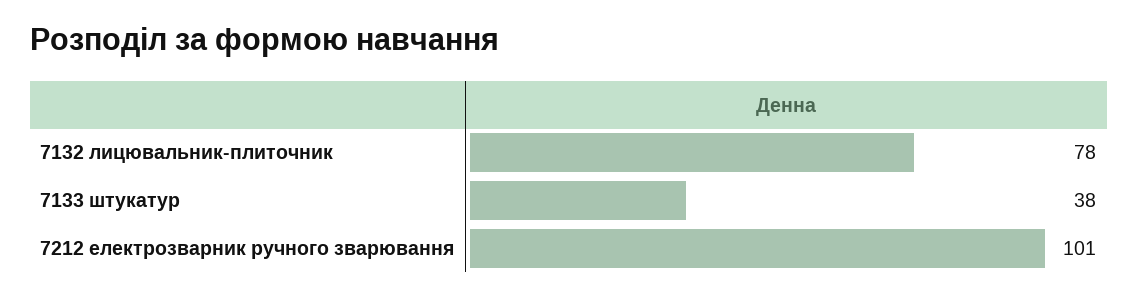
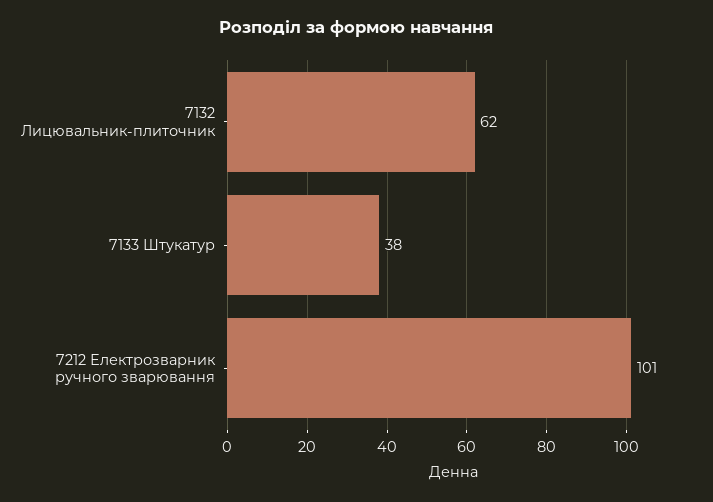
  {
-   "7132 лицювальник-плиточник": 78,
+   "7132 лицювальник-плиточник": 62,
    "7133 штукатур": 38,
    "7212 електрозварник ручного зварювання": 101
  }

